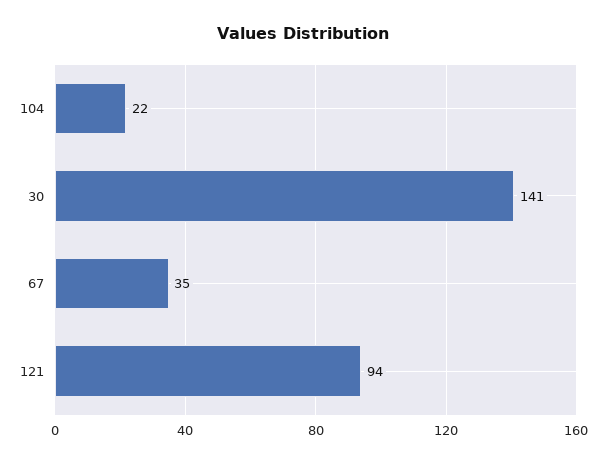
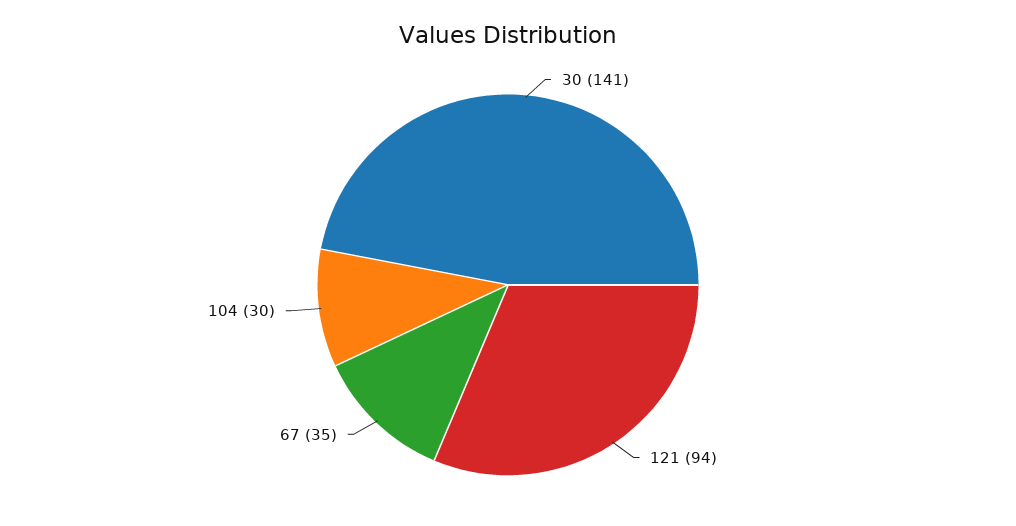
  {
-   "104": 22,
+   "104": 30,
    "30": 141,
    "67": 35,
    "121": 94
  }

